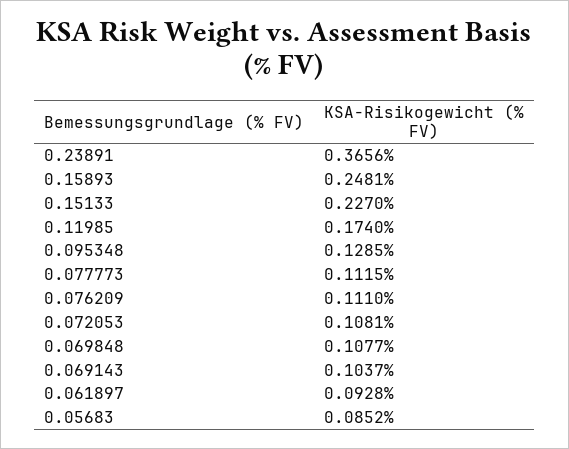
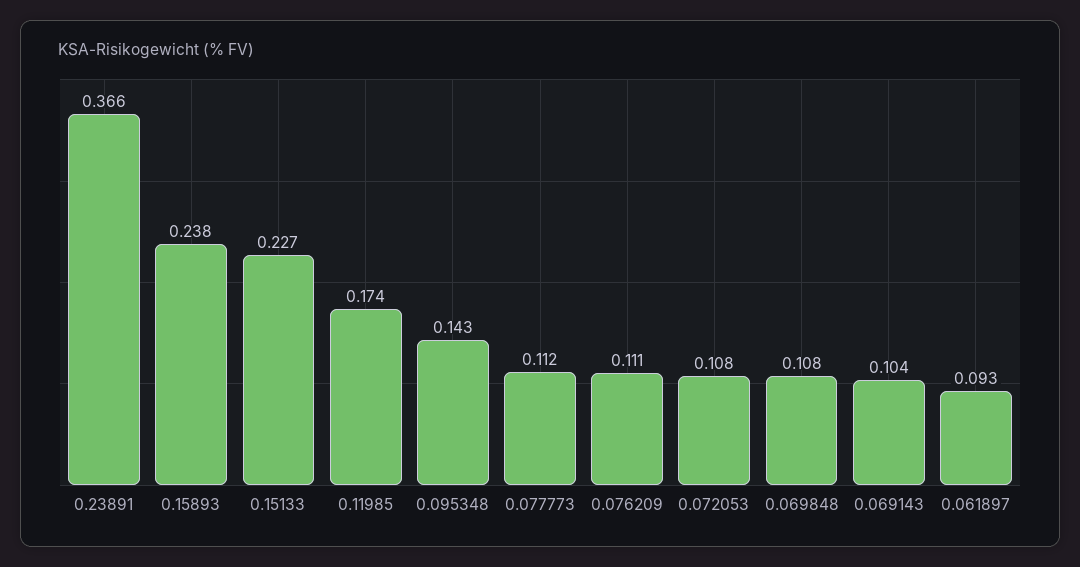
  {
    "0.23891": 0.3656,
-   "0.15893": 0.2481,
+   "0.15893": 0.238,
    "0.15133": 0.227,
    "0.11985": 0.174,
-   "0.095348": 0.1285,
+   "0.095348": 0.143,
    "0.077773": 0.1115,
    "0.076209": 0.111,
    "0.072053": 0.1081,
    "0.069848": 0.1077,
    "0.069143": 0.1037,
-   "0.061897": 0.0928,
+   "0.061897": 0.0928
-   "0.05683": 0.0852
  }

